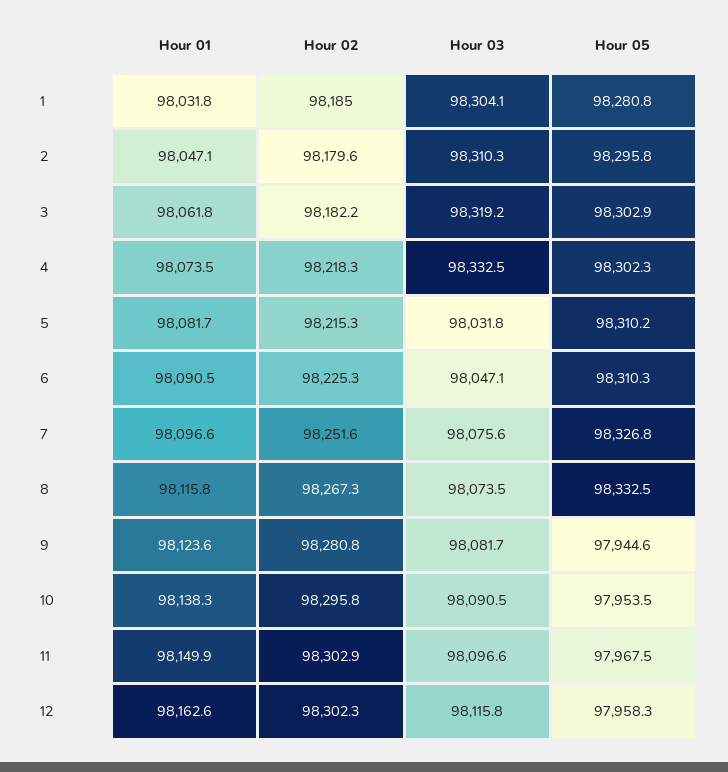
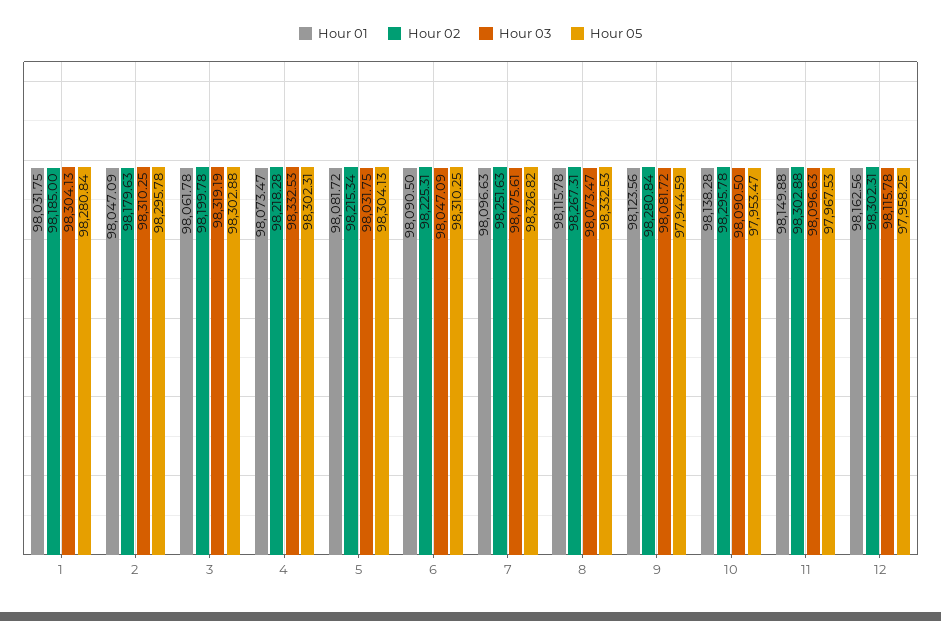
  {
    "Hour 01": {
      "1": 98031.75,
      "2": 98047.09,
      "3": 98061.78,
      "4": 98073.47,
      "5": 98081.72,
      "6": 98090.5,
      "7": 98096.63,
      "8": 98115.78,
      "9": 98123.56,
      "10": 98138.28,
      "11": 98149.88,
      "12": 98162.56
    },
    "Hour 02": {
      "1": 98185,
      "2": 98179.63,
-     "3": 98182.2,
+     "3": 98199.78,
      "4": 98218.28,
      "5": 98215.34,
      "6": 98225.31,
      "7": 98251.63,
      "8": 98267.31,
      "9": 98280.84,
      "10": 98295.78,
      "11": 98302.88,
      "12": 98302.31
    },
    "Hour 03": {
      "1": 98304.13,
      "2": 98310.25,
      "3": 98319.19,
      "4": 98332.53,
      "5": 98031.75,
      "6": 98047.09,
      "7": 98075.61,
      "8": 98073.47,
      "9": 98081.72,
      "10": 98090.5,
      "11": 98096.63,
      "12": 98115.78
    },
    "Hour 05": {
      "1": 98280.84,
      "2": 98295.78,
      "3": 98302.88,
      "4": 98302.31,
-     "5": 98310.2,
+     "5": 98304.13,
      "6": 98310.25,
      "7": 98326.82,
      "8": 98332.53,
      "9": 97944.59,
      "10": 97953.47,
      "11": 97967.53,
      "12": 97958.25
    }
  }

